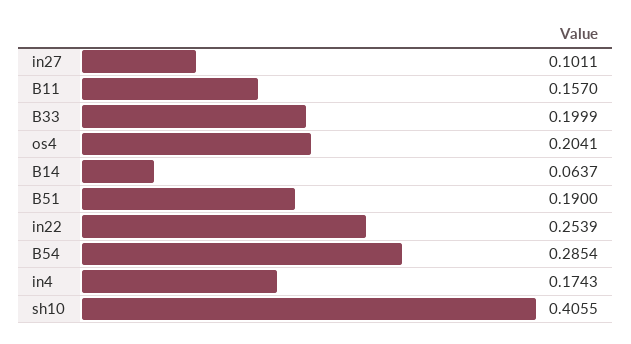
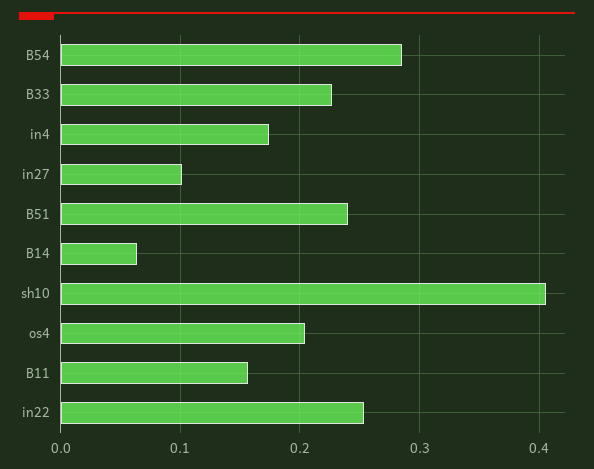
  {
    "in27": 0.1011,
    "B11": 0.157,
-   "B33": 0.1999,
+   "B33": 0.23,
    "os4": 0.2041,
    "B14": 0.0637,
-   "B51": 0.19,
+   "B51": 0.24,
    "in22": 0.2539,
    "B54": 0.2854,
    "in4": 0.1743,
    "sh10": 0.4055
  }

